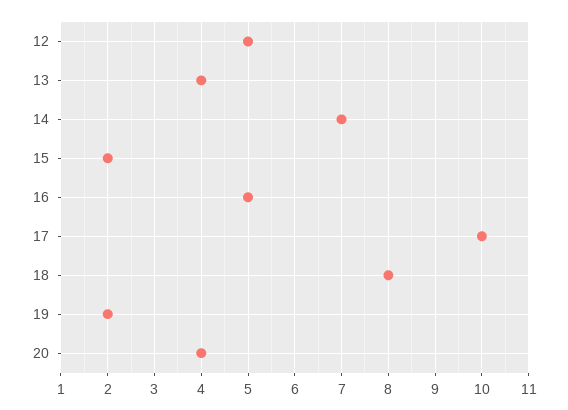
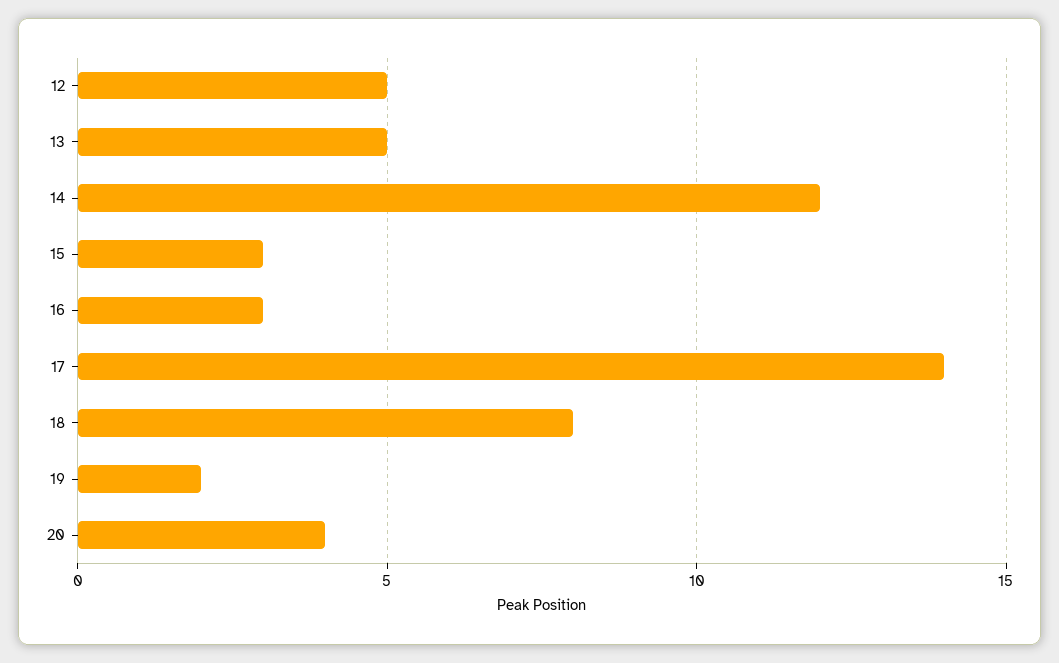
  {
    "12": 5,
-   "13": 4,
+   "13": 5,
-   "14": 7,
+   "14": 12,
-   "15": 2,
+   "15": 3,
-   "16": 5,
+   "16": 3,
-   "17": 10,
+   "17": 14,
    "18": 8,
    "19": 2,
    "20": 4
  }

